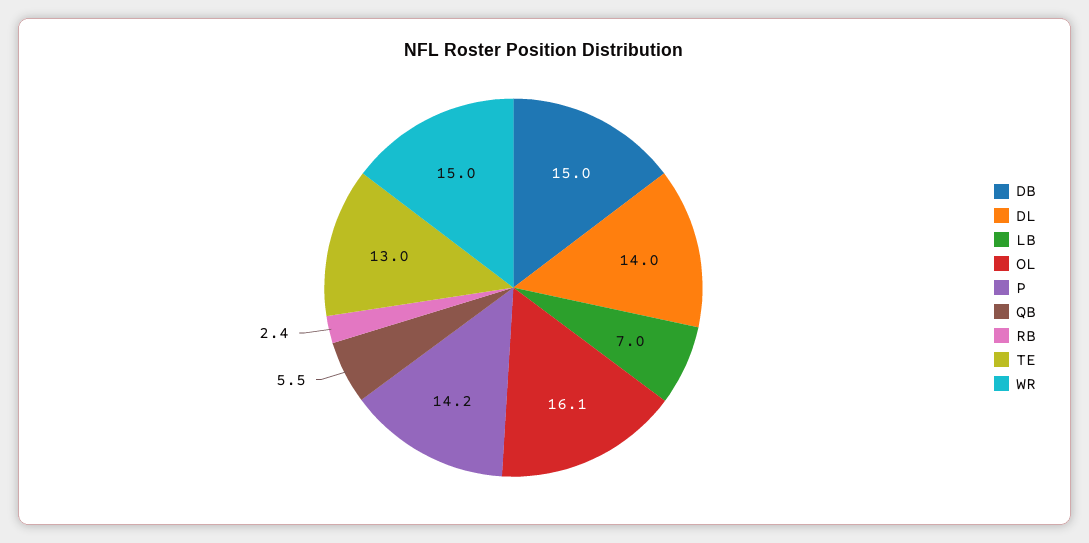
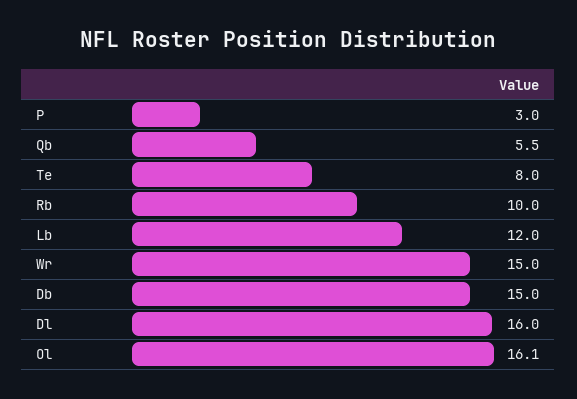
  {
    "DB": 15,
-   "DL": 14,
+   "DL": 16,
-   "LB": 7,
+   "LB": 12,
    "OL": 16.1,
-   "P": 14.2,
+   "P": 3,
    "QB": 5.5,
-   "RB": 2.4,
+   "RB": 10,
-   "TE": 13,
+   "TE": 8,
    "WR": 15
  }

